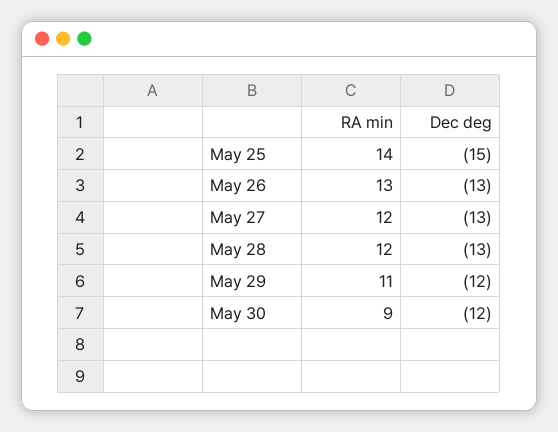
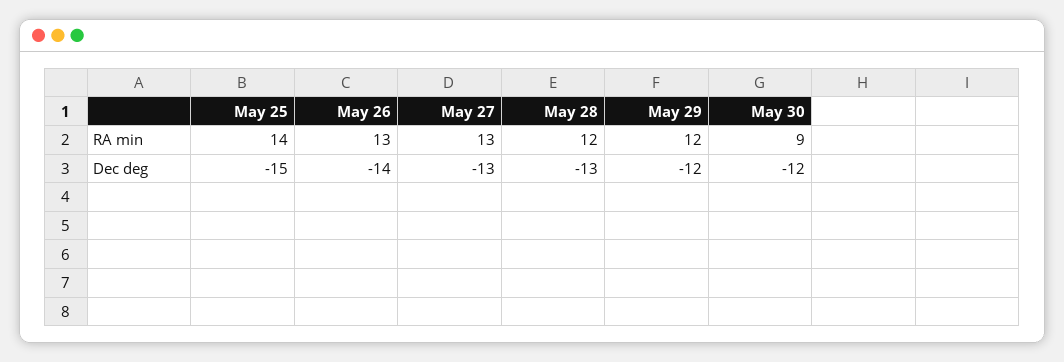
  {
    "RA min": {
      "May 25": 14,
      "May 26": 13,
-     "May 27": 12,
+     "May 27": 13,
      "May 28": 12,
-     "May 29": 11,
+     "May 29": 12,
      "May 30": 9
    },
    "Dec deg": {
      "May 25": -15,
-     "May 26": -13,
+     "May 26": -14,
      "May 27": -13,
      "May 28": -13,
      "May 29": -12,
      "May 30": -12
    }
  }

